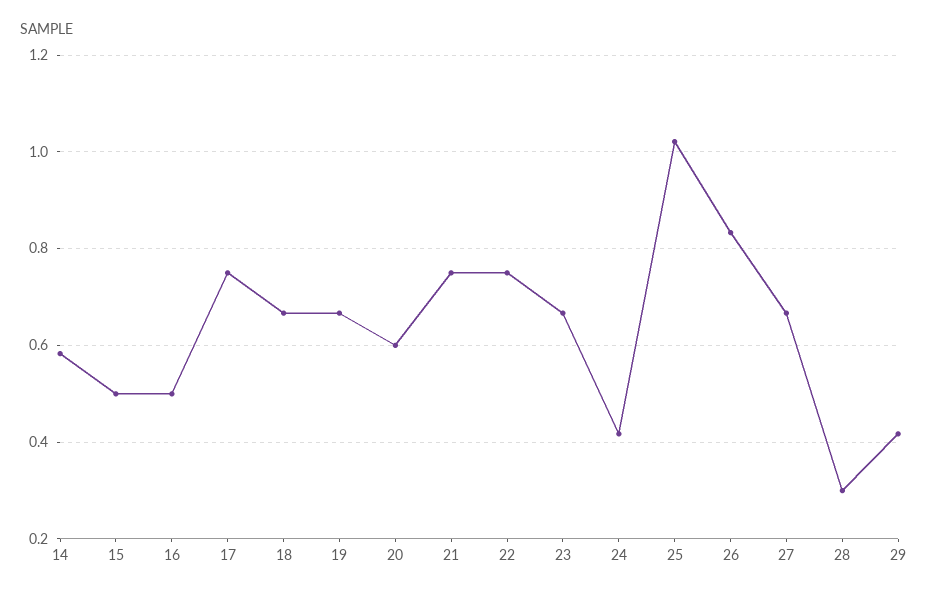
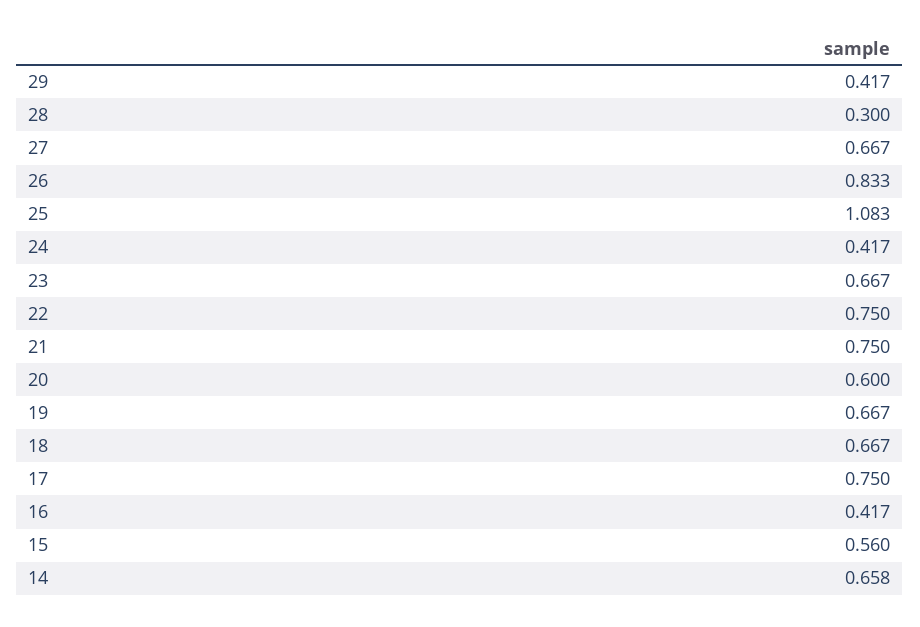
  {
-   "14": 0.58,
+   "14": 0.658,
-   "15": 0.5,
+   "15": 0.56,
-   "16": 0.5,
+   "16": 0.417,
    "17": 0.75,
    "18": 0.667,
    "19": 0.667,
    "20": 0.6,
    "21": 0.75,
    "22": 0.75,
    "23": 0.667,
    "24": 0.417,
-   "25": 1.02,
+   "25": 1.083,
    "26": 0.833,
    "27": 0.667,
    "28": 0.3,
    "29": 0.417
  }

